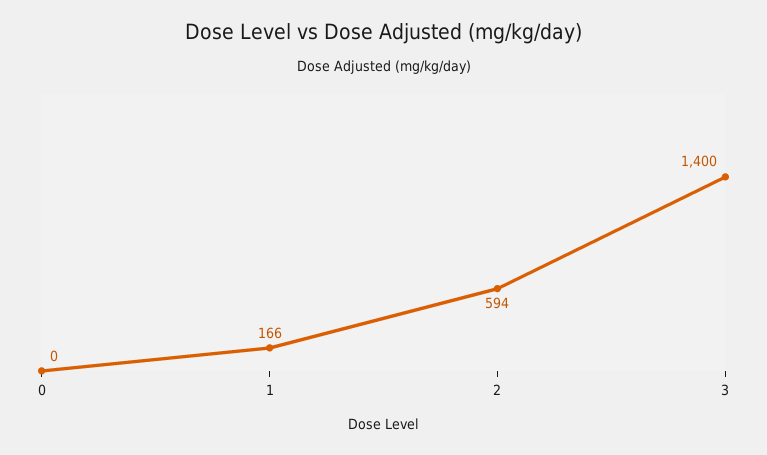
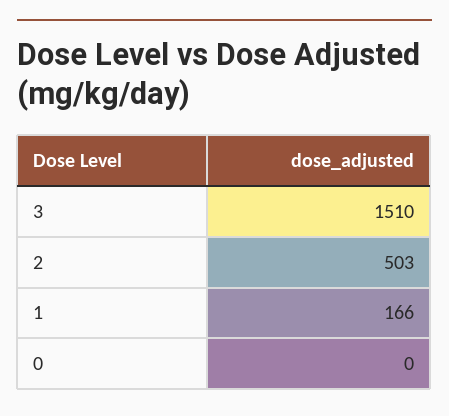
  {
    "0": 0,
    "1": 166,
-   "2": 594,
+   "2": 503,
-   "3": 1400
+   "3": 1510
  }

